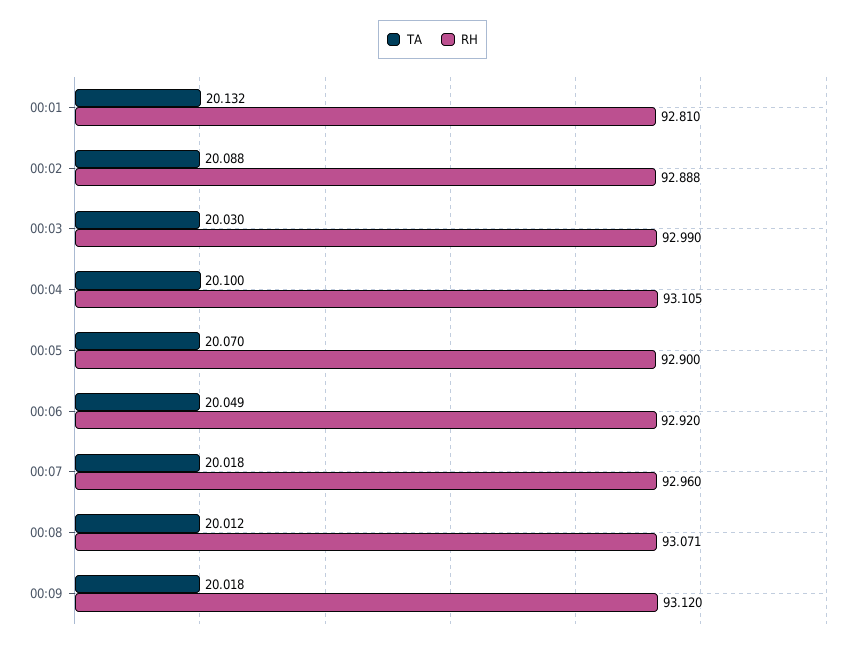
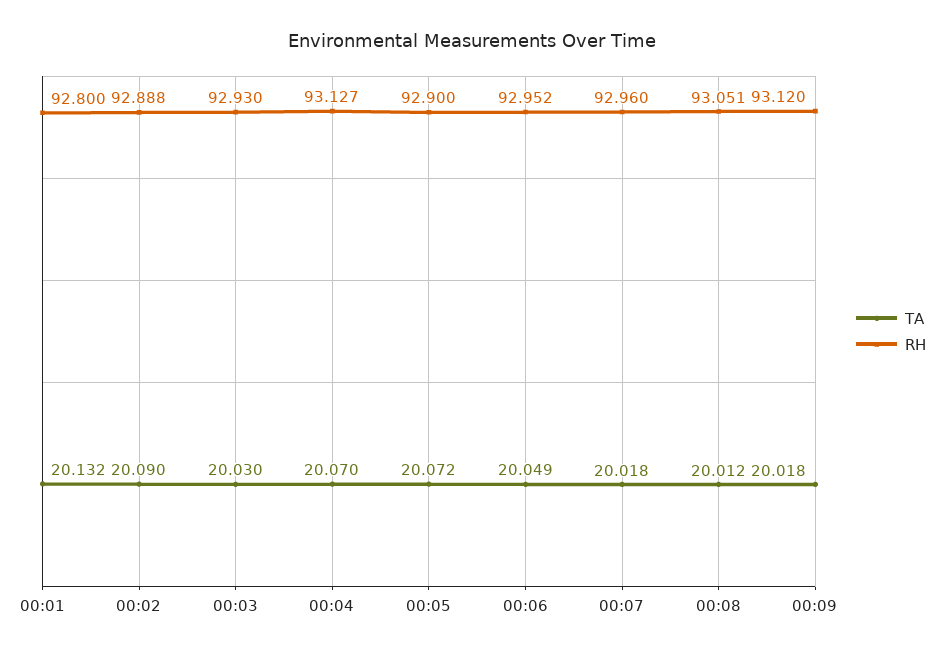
  {
    "TA": {
      "00:01": 20.132,
-     "00:02": 20.088,
+     "00:02": 20.09,
      "00:03": 20.03,
-     "00:04": 20.1,
+     "00:04": 20.07,
-     "00:05": 20.07,
+     "00:05": 20.072,
      "00:06": 20.049,
      "00:07": 20.018,
      "00:08": 20.012,
      "00:09": 20.018
    },
    "RH": {
-     "00:01": 92.81,
+     "00:01": 92.8,
      "00:02": 92.888,
-     "00:03": 92.99,
+     "00:03": 92.93,
-     "00:04": 93.105,
+     "00:04": 93.127,
      "00:05": 92.9,
-     "00:06": 92.92,
+     "00:06": 92.952,
      "00:07": 92.96,
-     "00:08": 93.071,
+     "00:08": 93.051,
      "00:09": 93.12
    }
  }

